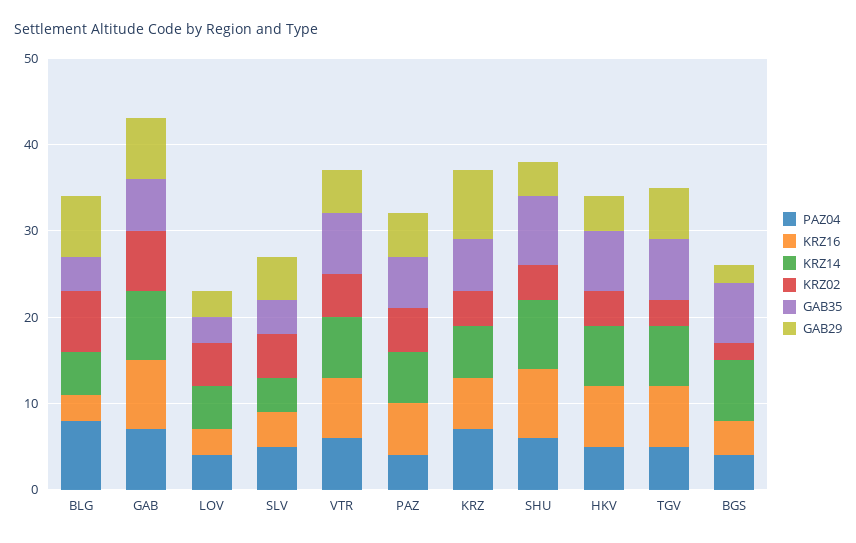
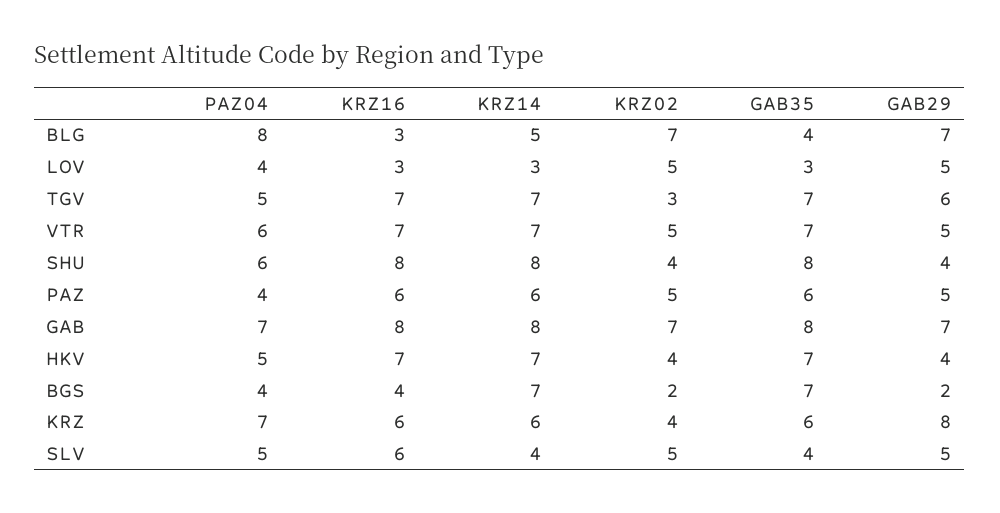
  {
    "PAZ04": {
      "BLG": 8,
      "GAB": 7,
      "LOV": 4,
      "SLV": 5,
      "VTR": 6,
      "PAZ": 4,
      "KRZ": 7,
      "SHU": 6,
      "HKV": 5,
      "TGV": 5,
      "BGS": 4
    },
    "KRZ16": {
      "BLG": 3,
      "GAB": 8,
      "LOV": 3,
-     "SLV": 4,
+     "SLV": 6,
      "VTR": 7,
      "PAZ": 6,
      "KRZ": 6,
      "SHU": 8,
      "HKV": 7,
      "TGV": 7,
      "BGS": 4
    },
    "KRZ14": {
      "BLG": 5,
      "GAB": 8,
-     "LOV": 5,
+     "LOV": 3,
      "SLV": 4,
      "VTR": 7,
      "PAZ": 6,
      "KRZ": 6,
      "SHU": 8,
      "HKV": 7,
      "TGV": 7,
      "BGS": 7
    },
    "KRZ02": {
      "BLG": 7,
      "GAB": 7,
      "LOV": 5,
      "SLV": 5,
      "VTR": 5,
      "PAZ": 5,
      "KRZ": 4,
      "SHU": 4,
      "HKV": 4,
      "TGV": 3,
      "BGS": 2
    },
    "GAB35": {
      "BLG": 4,
-     "GAB": 6,
+     "GAB": 8,
      "LOV": 3,
      "SLV": 4,
      "VTR": 7,
      "PAZ": 6,
      "KRZ": 6,
      "SHU": 8,
      "HKV": 7,
      "TGV": 7,
      "BGS": 7
    },
    "GAB29": {
      "BLG": 7,
      "GAB": 7,
-     "LOV": 3,
+     "LOV": 5,
      "SLV": 5,
      "VTR": 5,
      "PAZ": 5,
      "KRZ": 8,
      "SHU": 4,
      "HKV": 4,
      "TGV": 6,
      "BGS": 2
    }
  }

